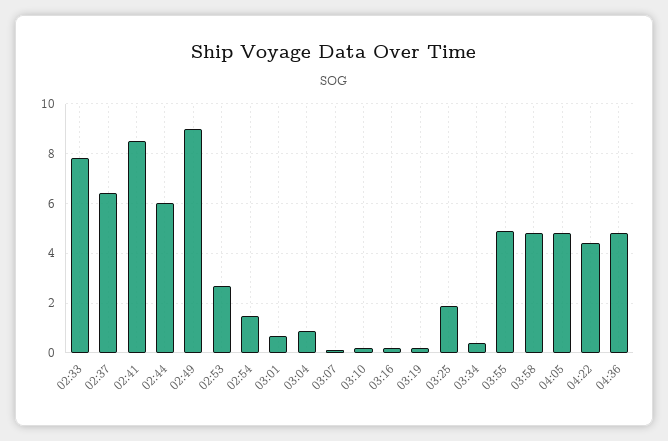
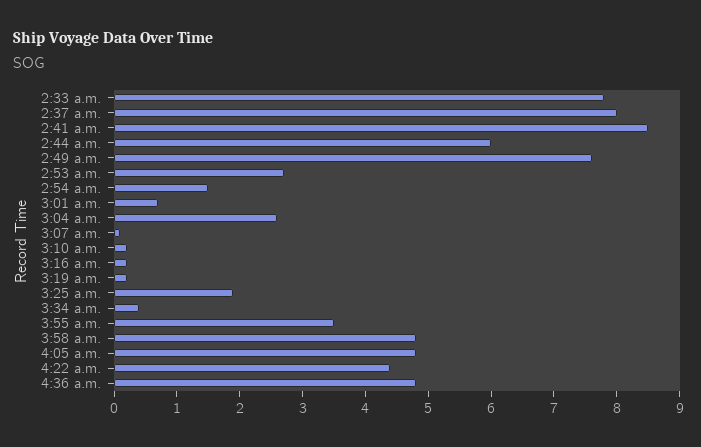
  {
    "02:33": 8,
-   "02:37": 6.5,
+   "02:37": 8,
    "02:41": 8.5,
    "02:44": 6,
-   "02:49": 9,
+   "02:49": 7.5,
    "02:53": 2.5,
    "02:54": 1.5,
    "03:01": 0.5,
-   "03:04": 1,
+   "03:04": 2.5,
    "03:07": 0,
    "03:10": 0,
    "03:16": 0,
    "03:19": 0,
    "03:25": 2,
    "03:34": 0.5,
-   "03:55": 5,
+   "03:55": 3.5,
    "03:58": 5,
    "04:05": 5,
    "04:22": 4.5,
    "04:36": 5
  }

